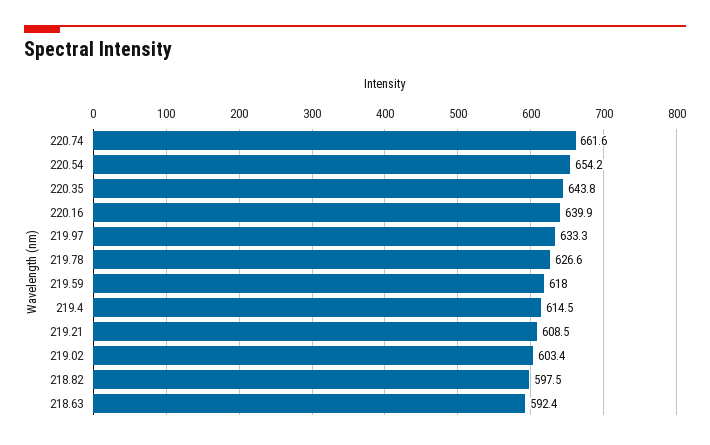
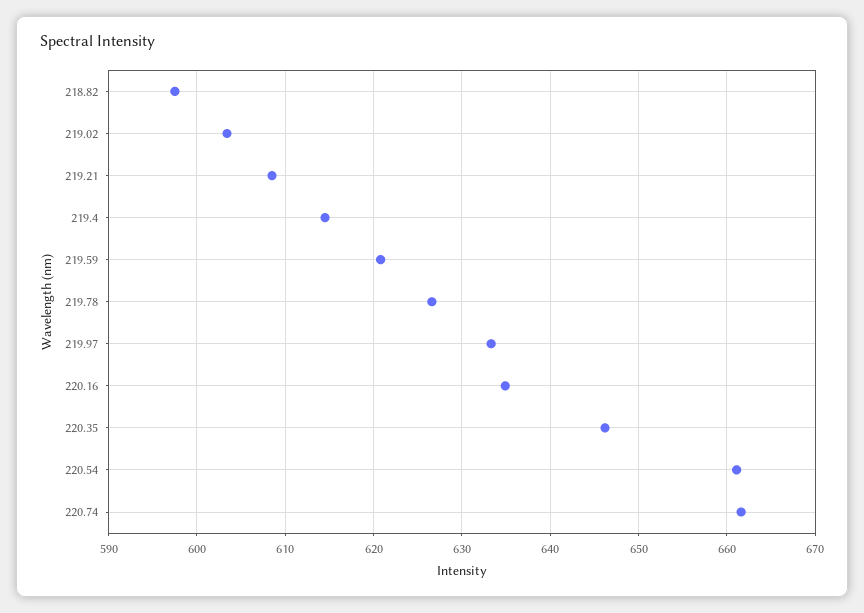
  {
    "220.74": 661.6,
-   "220.54": 654.2,
+   "220.54": 661,
-   "220.35": 643.8,
+   "220.35": 646,
-   "220.16": 639.9,
+   "220.16": 635,
    "219.97": 633.3,
    "219.78": 626.6,
-   "219.59": 618,
+   "219.59": 621,
    "219.4": 614.5,
    "219.21": 608.5,
    "219.02": 603.4,
-   "218.82": 597.5,
+   "218.82": 597.5
-   "218.63": 592.4
  }

